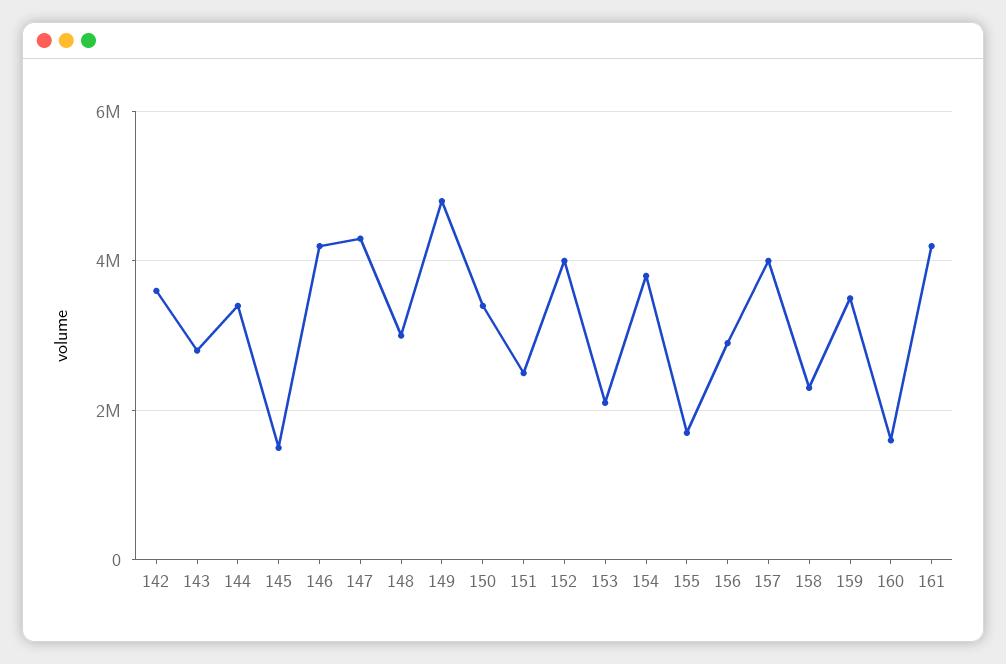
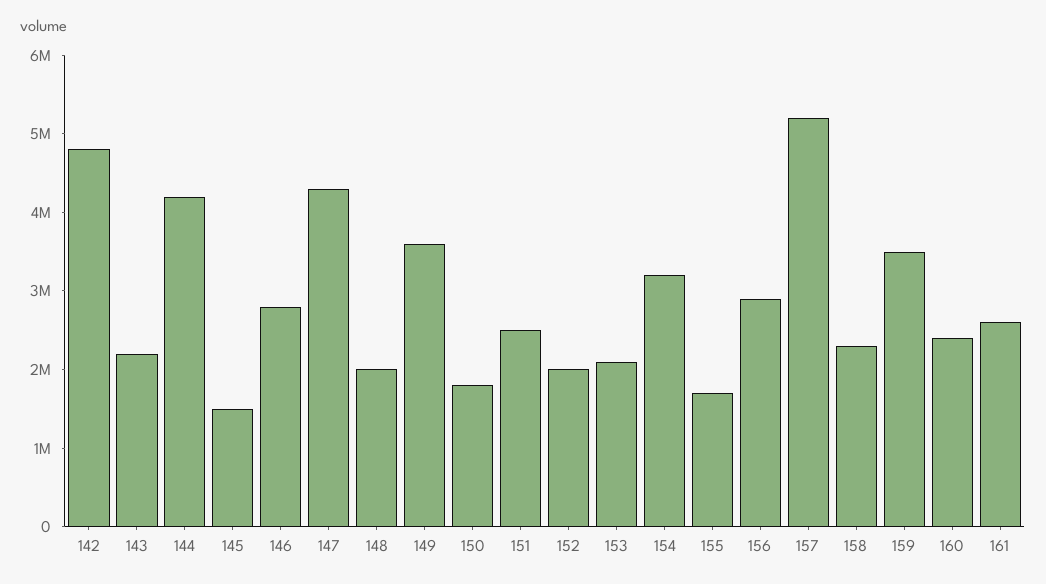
  {
-   "142": 3600000,
+   "142": 4800000,
-   "143": 2800000,
+   "143": 2200000,
-   "144": 3400000,
+   "144": 4200000,
    "145": 1600000,
-   "146": 4200000,
+   "146": 2800000,
    "147": 4400000,
-   "148": 3000000,
+   "148": 2000000,
-   "149": 4800000,
+   "149": 3600000,
-   "150": 3400000,
+   "150": 1800000,
    "151": 2600000,
-   "152": 4000000,
+   "152": 2000000,
    "153": 2200000,
-   "154": 3800000,
+   "154": 3200000,
    "155": 1800000,
    "156": 3000000,
-   "157": 4000000,
+   "157": 5200000,
    "158": 2400000,
    "159": 3600000,
-   "160": 1600000,
+   "160": 2400000,
-   "161": 4200000
+   "161": 2600000
  }

